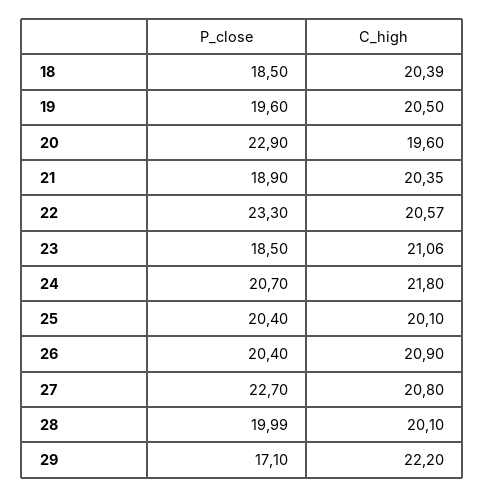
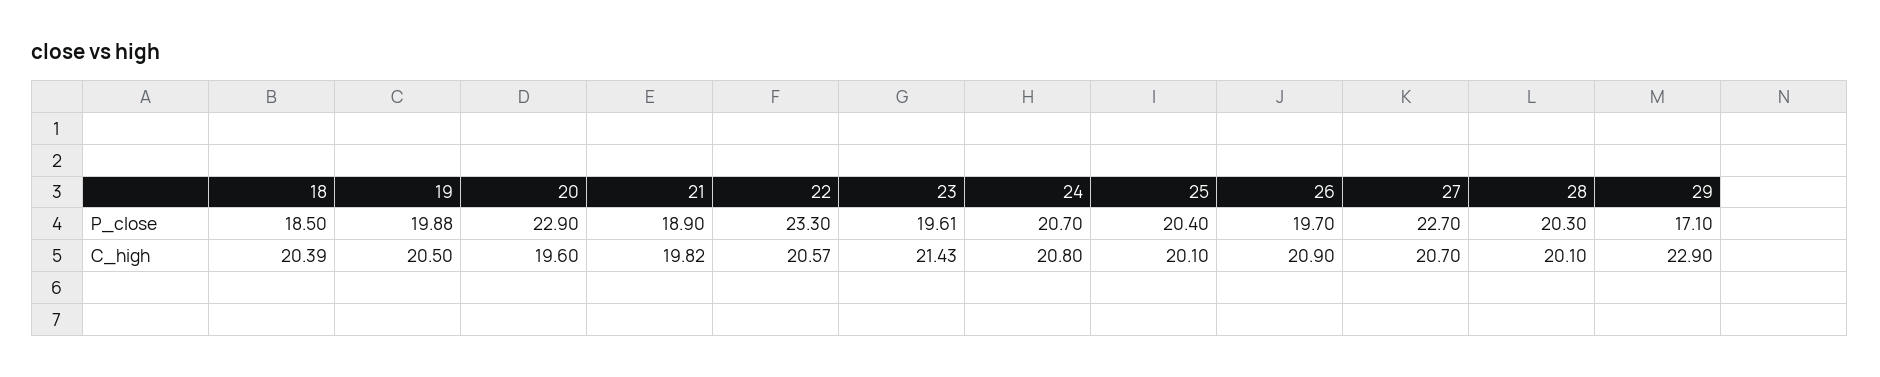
  {
    "P_close": {
      "18": 18.5,
-     "19": 19.6,
+     "19": 19.88,
      "20": 22.9,
      "21": 18.9,
      "22": 23.3,
-     "23": 18.5,
+     "23": 19.61,
      "24": 20.7,
      "25": 20.4,
-     "26": 20.4,
+     "26": 19.7,
      "27": 22.7,
-     "28": 19.99,
+     "28": 20.3,
      "29": 17.1
    },
    "C_high": {
      "18": 20.39,
      "19": 20.5,
      "20": 19.6,
-     "21": 20.35,
+     "21": 19.82,
      "22": 20.57,
-     "23": 21.06,
+     "23": 21.43,
-     "24": 21.8,
+     "24": 20.8,
      "25": 20.1,
      "26": 20.9,
-     "27": 20.8,
+     "27": 20.7,
      "28": 20.1,
-     "29": 22.2
+     "29": 22.9
    }
  }

